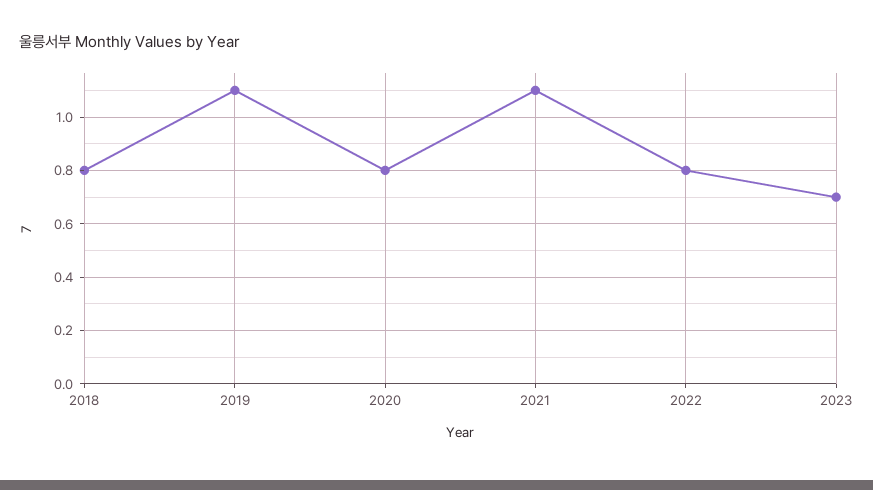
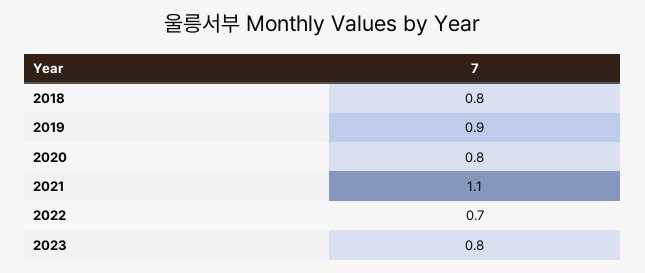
  {
    "2018": 0.8,
-   "2019": 1.1,
+   "2019": 0.9,
    "2020": 0.8,
    "2021": 1.1,
-   "2022": 0.8,
+   "2022": 0.7,
-   "2023": 0.7
+   "2023": 0.8
  }

